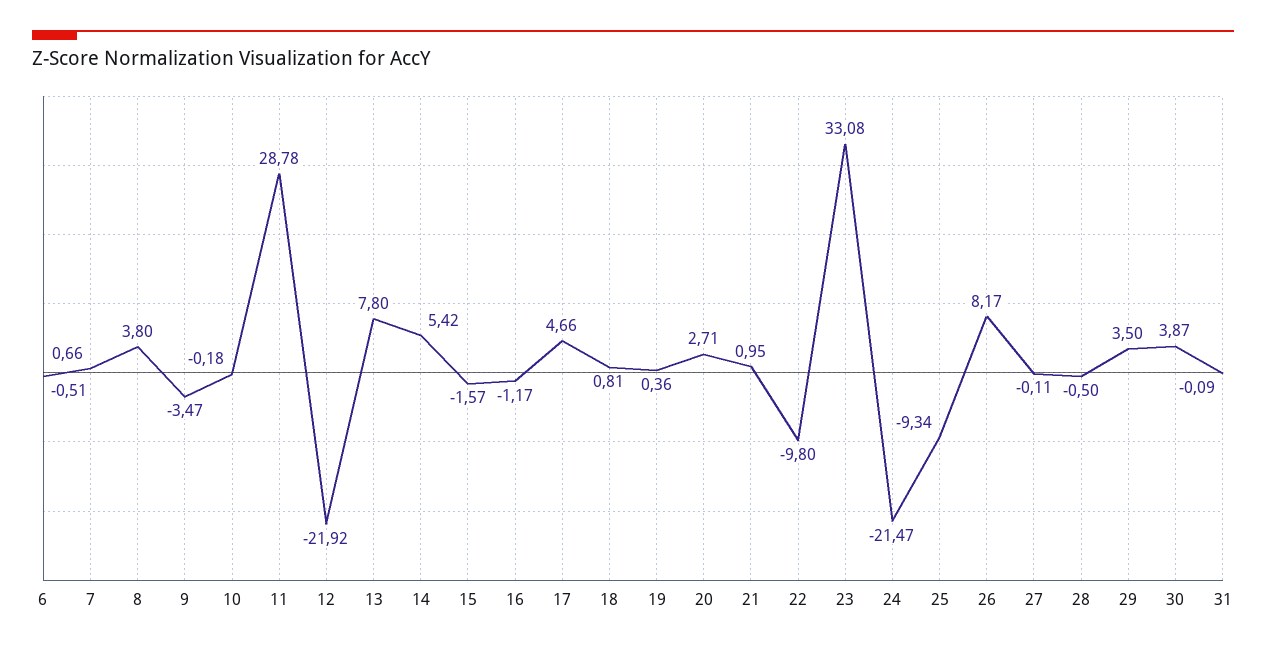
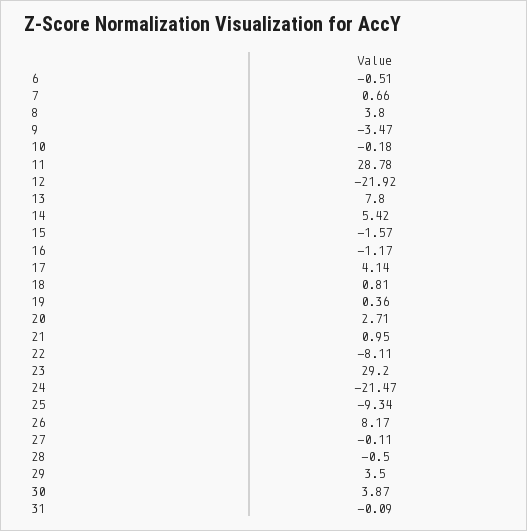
  {
    "6": -0.51,
    "7": 0.66,
    "8": 3.8,
    "9": -3.47,
    "10": -0.18,
    "11": 28.78,
    "12": -21.92,
    "13": 7.8,
    "14": 5.42,
    "15": -1.57,
    "16": -1.17,
-   "17": 4.66,
+   "17": 4.14,
    "18": 0.81,
    "19": 0.36,
    "20": 2.71,
    "21": 0.95,
-   "22": -9.8,
+   "22": -8.11,
-   "23": 33.08,
+   "23": 29.2,
    "24": -21.47,
    "25": -9.34,
    "26": 8.17,
    "27": -0.11,
    "28": -0.5,
    "29": 3.5,
    "30": 3.87,
    "31": -0.09
  }

